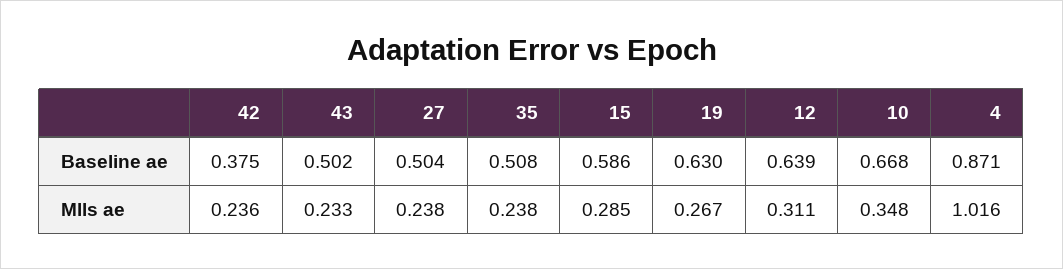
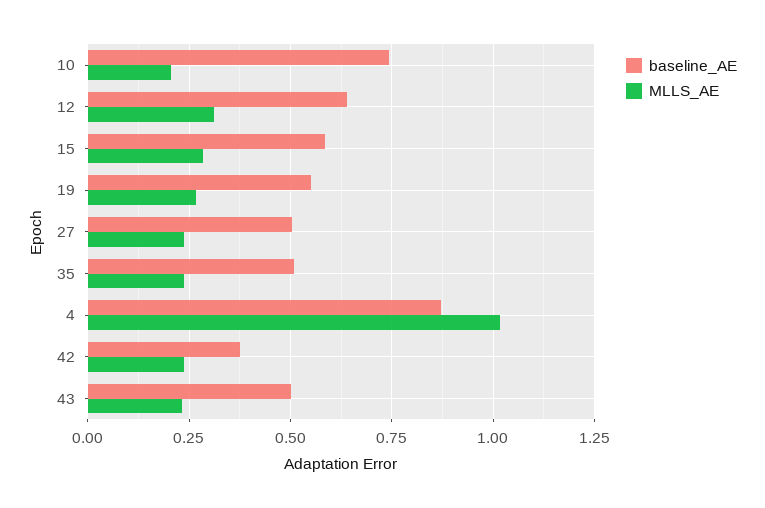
  {
    "Baseline ae": {
      "42": 0.375,
      "43": 0.502,
      "27": 0.504,
      "35": 0.508,
      "15": 0.586,
-     "19": 0.63,
+     "19": 0.55,
      "12": 0.639,
-     "10": 0.668,
+     "10": 0.75,
      "4": 0.871
    },
    "Mlls ae": {
      "42": 0.236,
      "43": 0.233,
      "27": 0.238,
      "35": 0.238,
      "15": 0.285,
      "19": 0.267,
      "12": 0.311,
-     "10": 0.348,
+     "10": 0.2,
      "4": 1.016
    }
  }

